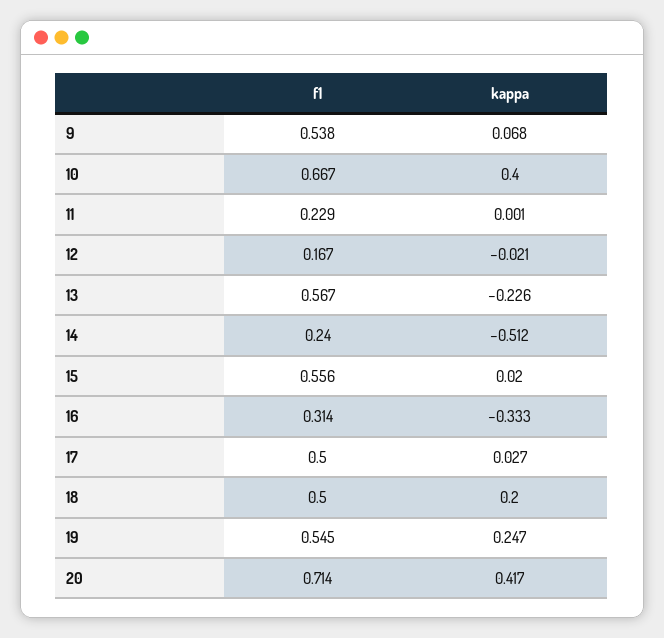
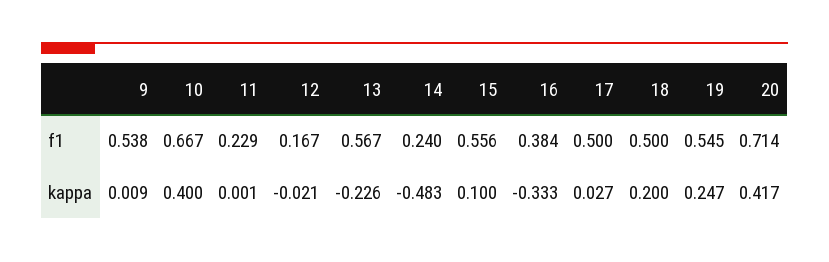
  {
    "f1": {
      "9": 0.538,
      "10": 0.667,
      "11": 0.229,
      "12": 0.167,
      "13": 0.567,
      "14": 0.24,
      "15": 0.556,
-     "16": 0.314,
+     "16": 0.384,
      "17": 0.5,
      "18": 0.5,
      "19": 0.545,
      "20": 0.714
    },
    "kappa": {
-     "9": 0.068,
+     "9": 0.009,
      "10": 0.4,
      "11": 0.001,
      "12": -0.021,
      "13": -0.226,
-     "14": -0.512,
+     "14": -0.483,
-     "15": 0.02,
+     "15": 0.1,
      "16": -0.333,
      "17": 0.027,
      "18": 0.2,
      "19": 0.247,
      "20": 0.417
    }
  }

